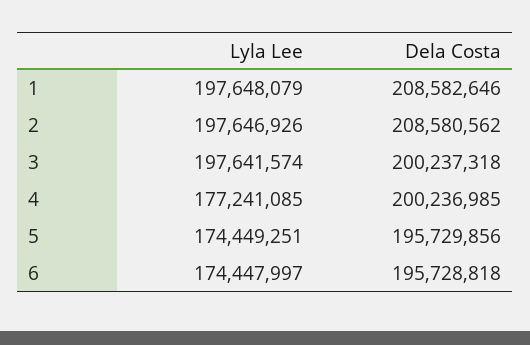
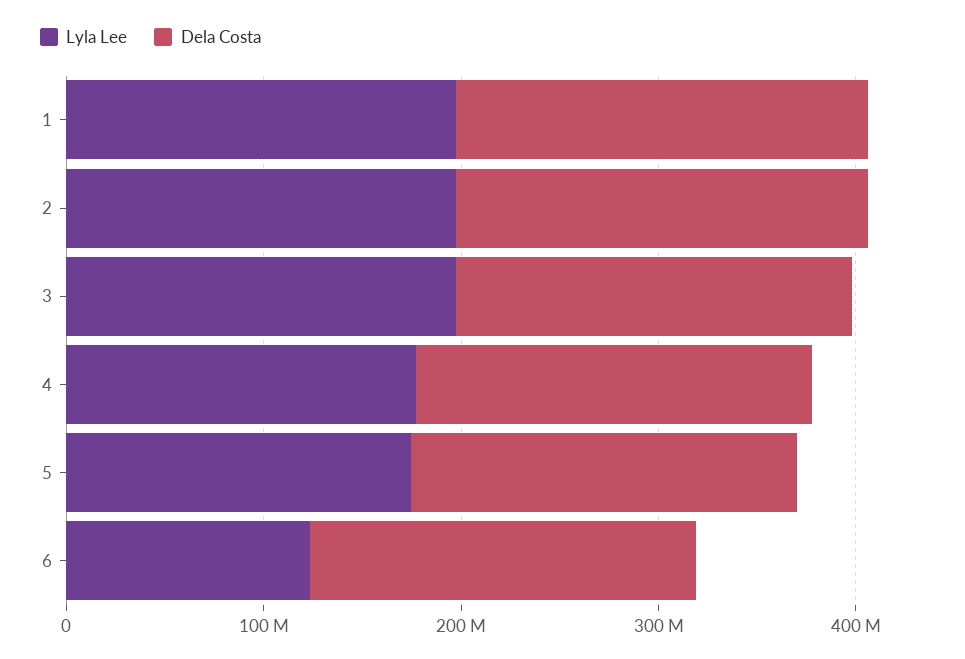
  {
    "Lyla Lee": {
      "1": 197648079,
      "2": 197646926,
      "3": 197641574,
      "4": 177241085,
      "5": 174449251,
-     "6": 174447997
+     "6": 120000000
    },
    "Dela Costa": {
      "1": 208582646,
      "2": 208580562,
      "3": 200237318,
      "4": 200236985,
      "5": 195729856,
      "6": 195728818
    }
  }

